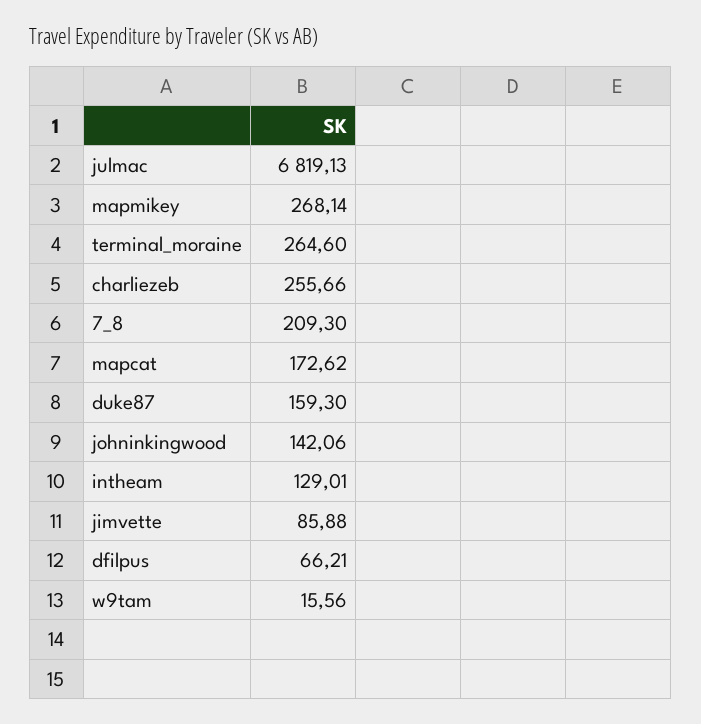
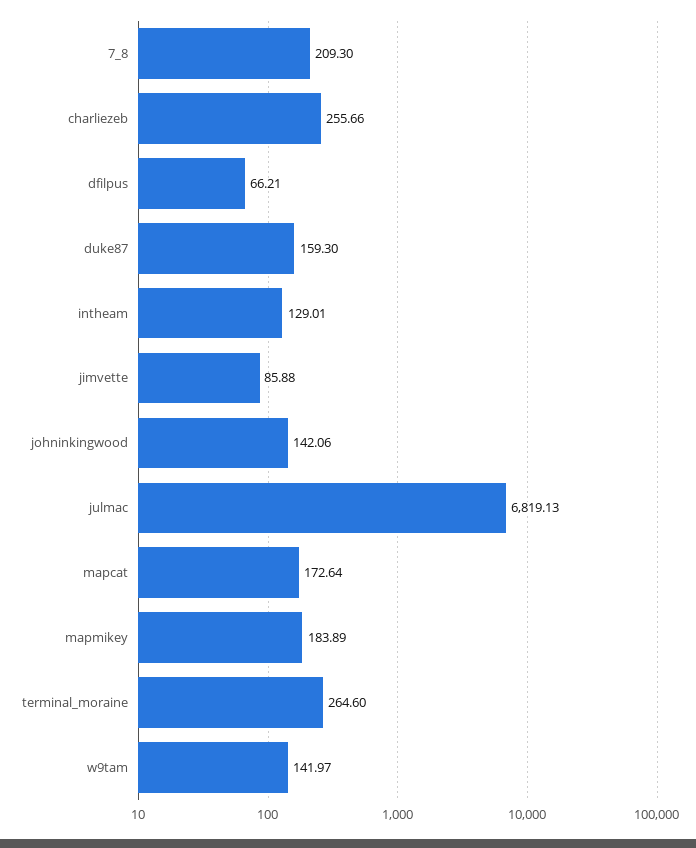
  {
    "julmac": 6819.13,
-   "mapmikey": 268.14,
+   "mapmikey": 183.89,
    "terminal_moraine": 264.6,
    "charliezeb": 255.66,
    "7_8": 209.3,
-   "mapcat": 172.62,
+   "mapcat": 172.64,
    "duke87": 159.3,
    "johninkingwood": 142.06,
    "intheam": 129.01,
    "jimvette": 85.88,
    "dfilpus": 66.21,
-   "w9tam": 15.56
+   "w9tam": 141.97
  }

